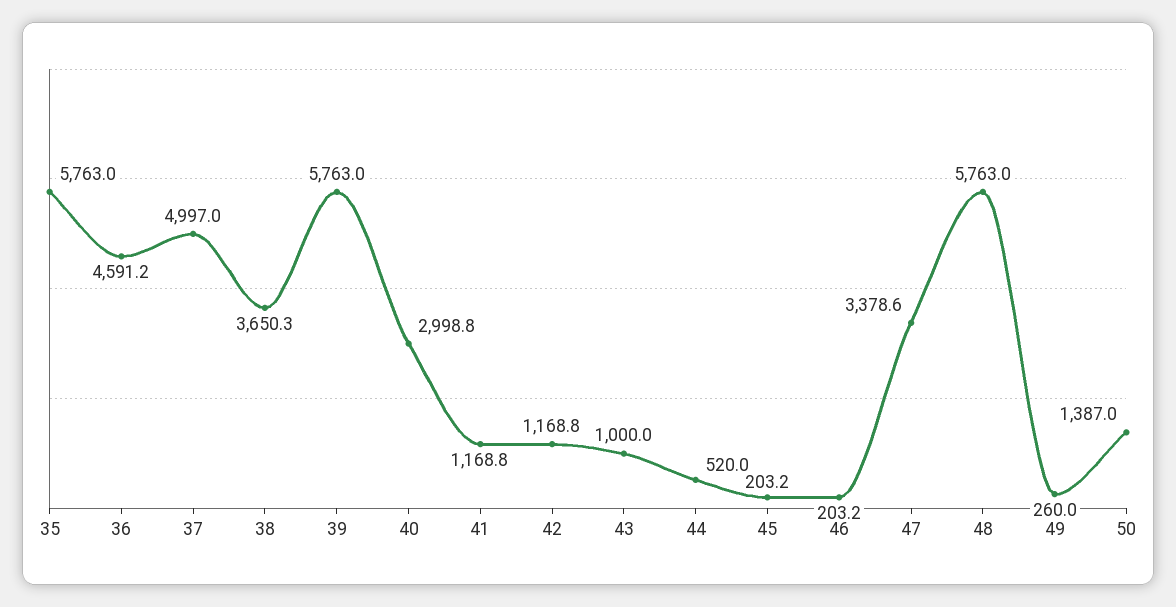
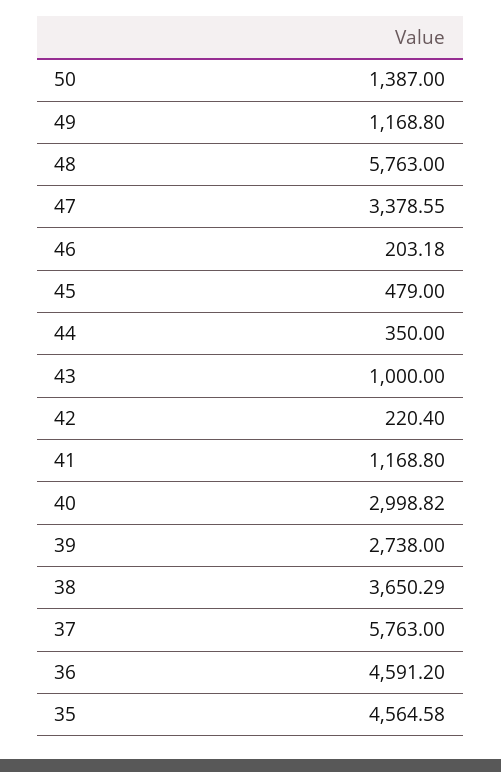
  {
-   "35": 5763,
+   "35": 4564.58,
    "36": 4591.2,
-   "37": 4997,
+   "37": 5763,
    "38": 3650.29,
-   "39": 5763,
+   "39": 2738,
    "40": 2998.82,
    "41": 1168.8,
-   "42": 1168.8,
+   "42": 220.4,
    "43": 1000,
-   "44": 520,
+   "44": 350,
-   "45": 203.2,
+   "45": 479,
    "46": 203.18,
    "47": 3378.55,
    "48": 5763,
-   "49": 260,
+   "49": 1168.8,
    "50": 1387
  }

